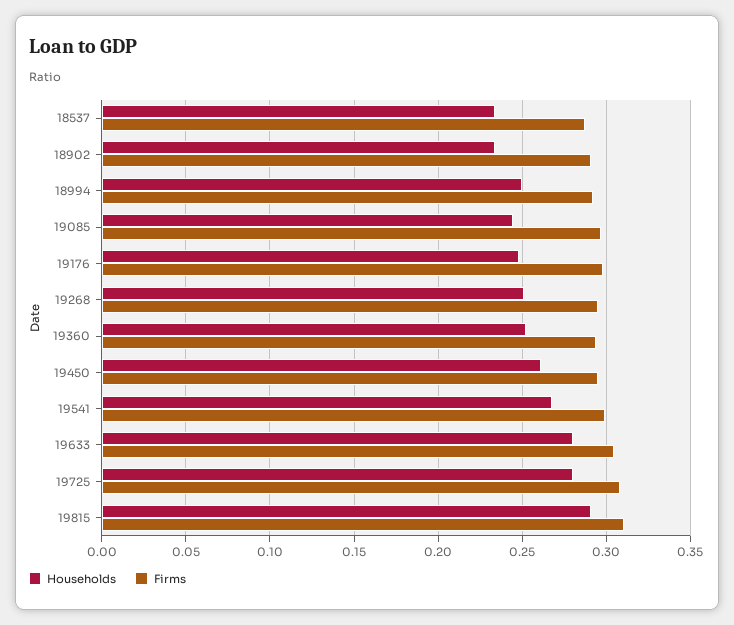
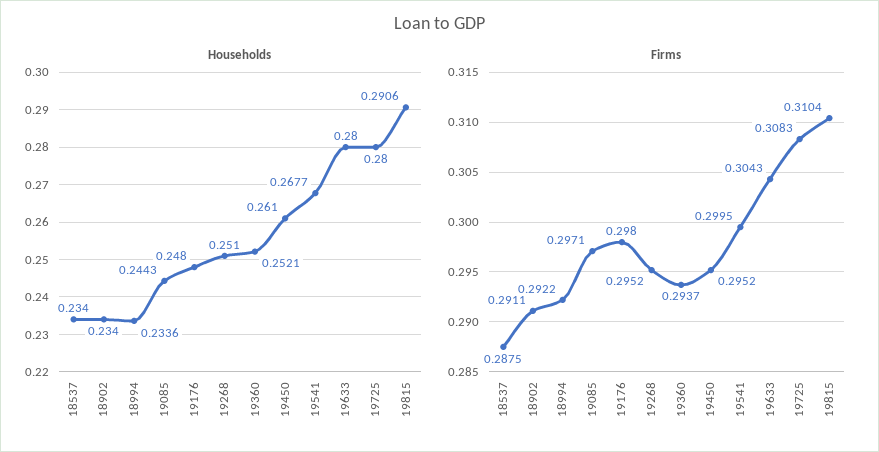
  {
    "Households": {
      "18537": 0.234,
      "18902": 0.234,
-     "18994": 0.25,
+     "18994": 0.2336,
      "19085": 0.2443,
      "19176": 0.248,
      "19268": 0.251,
      "19360": 0.2521,
      "19450": 0.261,
      "19541": 0.2677,
      "19633": 0.28,
      "19725": 0.28,
      "19815": 0.2906
    },
    "Firms": {
      "18537": 0.2875,
      "18902": 0.2911,
      "18994": 0.2922,
      "19085": 0.2971,
      "19176": 0.298,
      "19268": 0.2952,
      "19360": 0.2937,
      "19450": 0.2952,
      "19541": 0.2995,
      "19633": 0.3043,
      "19725": 0.3083,
      "19815": 0.3104
    }
  }

